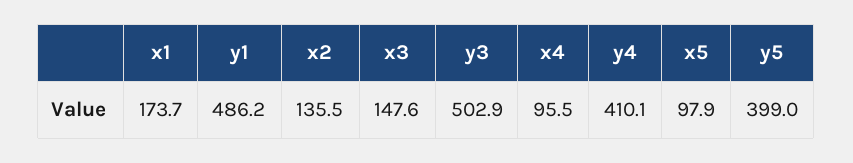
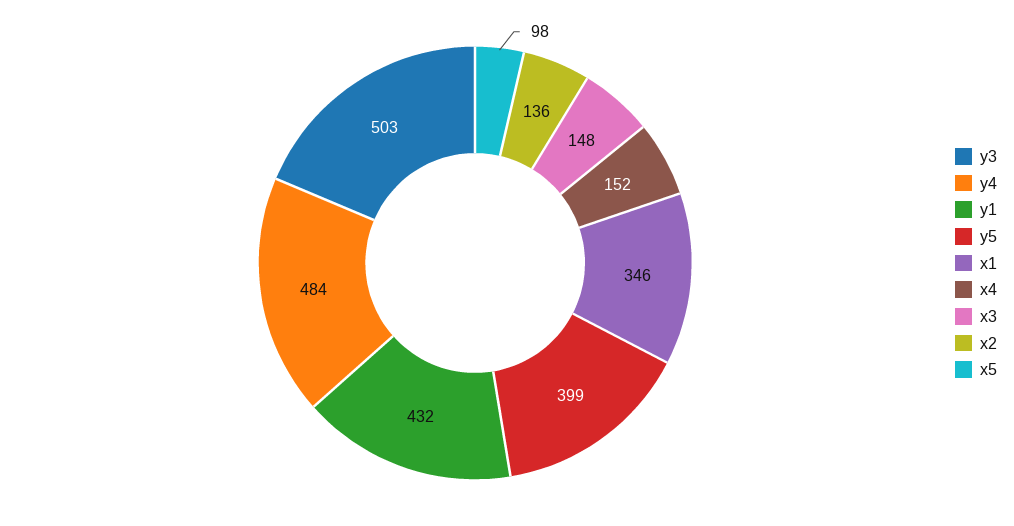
  {
-   "x1": 173.7,
+   "x1": 346,
-   "y1": 486.2,
+   "y1": 432,
    "x2": 135.5,
    "x3": 147.6,
    "y3": 502.9,
-   "x4": 95.5,
+   "x4": 152,
-   "y4": 410.1,
+   "y4": 484,
    "x5": 97.9,
    "y5": 399
  }

